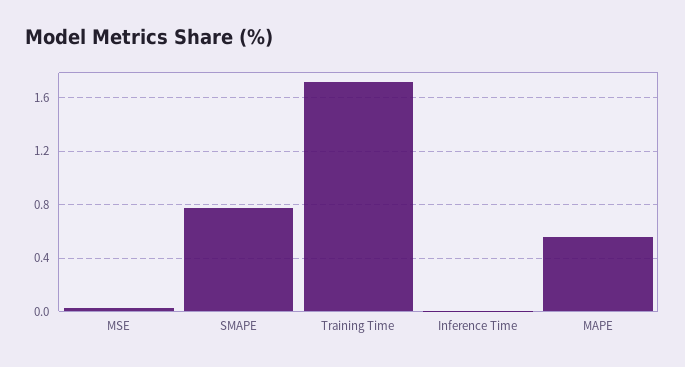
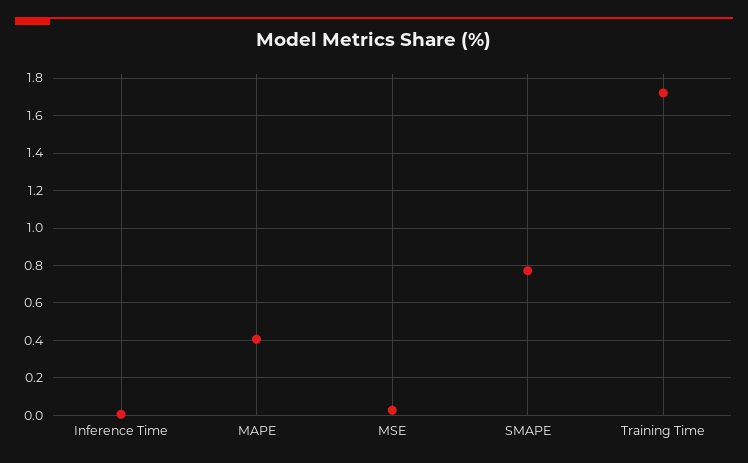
  {
    "MSE": 0.05,
    "SMAPE": 0.75,
    "Training Time": 1.7,
    "Inference Time": 0,
-   "MAPE": 0.55
+   "MAPE": 0.4
  }

